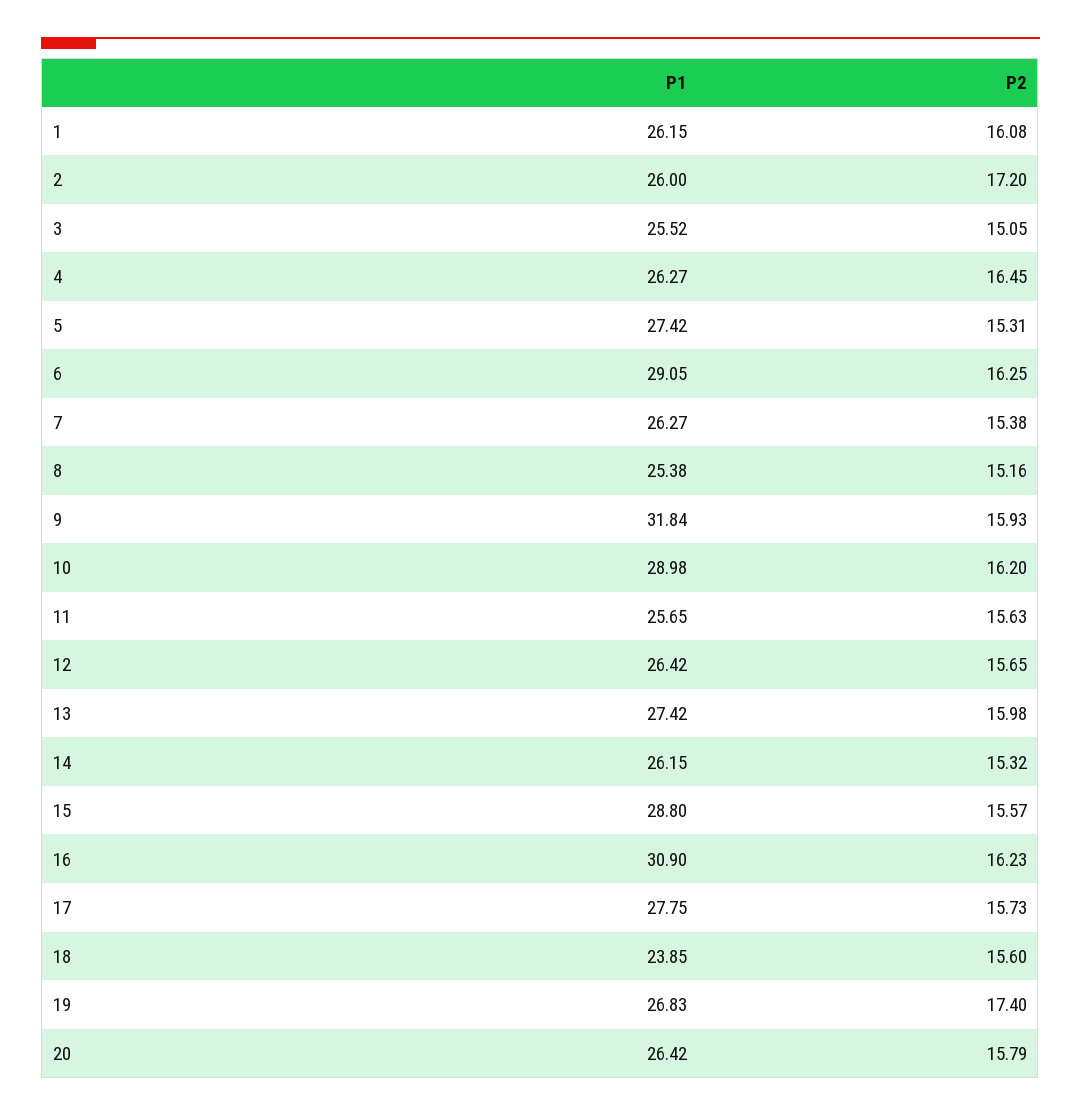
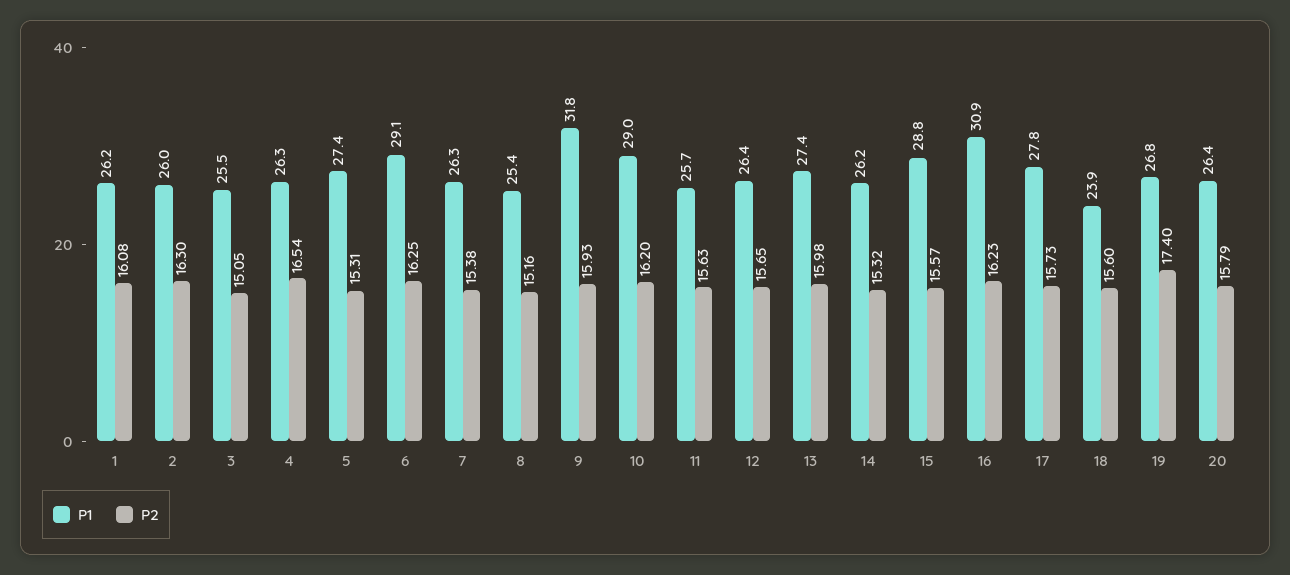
  {
    "P1": {
      "1": 26.15,
      "2": 26,
      "3": 25.52,
      "4": 26.27,
      "5": 27.42,
      "6": 29.05,
      "7": 26.27,
      "8": 25.38,
      "9": 31.84,
      "10": 28.98,
      "11": 25.65,
      "12": 26.42,
      "13": 27.42,
      "14": 26.15,
      "15": 28.8,
      "16": 30.9,
      "17": 27.75,
      "18": 23.85,
      "19": 26.83,
      "20": 26.42
    },
    "P2": {
      "1": 16.08,
-     "2": 17.2,
+     "2": 16.3,
      "3": 15.05,
-     "4": 16.45,
+     "4": 16.54,
      "5": 15.31,
      "6": 16.25,
      "7": 15.38,
      "8": 15.16,
      "9": 15.93,
      "10": 16.2,
      "11": 15.63,
      "12": 15.65,
      "13": 15.98,
      "14": 15.32,
      "15": 15.57,
      "16": 16.23,
      "17": 15.73,
      "18": 15.6,
      "19": 17.4,
      "20": 15.79
    }
  }

